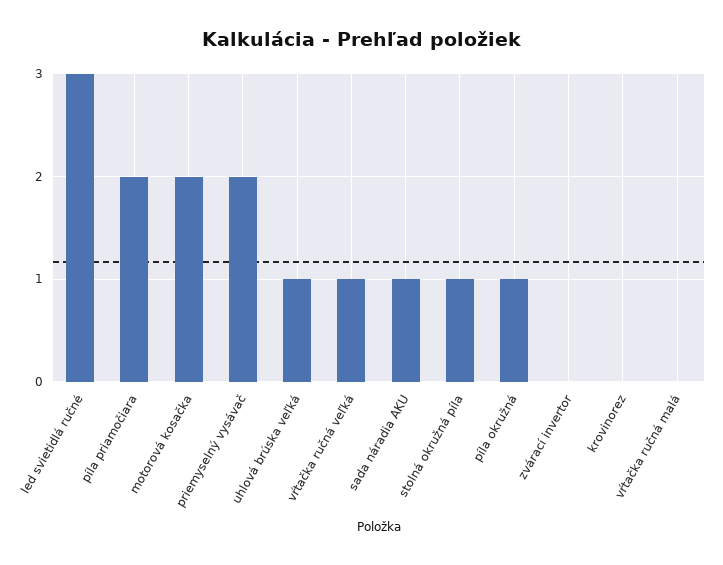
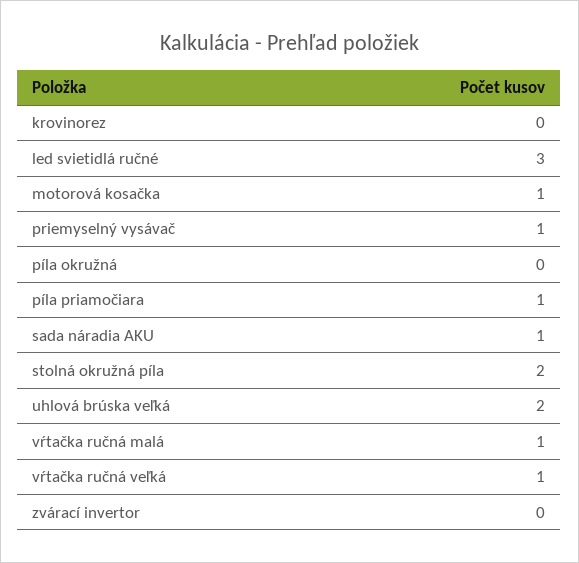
  {
    "led svietidlá ručné": 3,
-   "píla priamočiara": 2,
+   "píla priamočiara": 1,
-   "motorová kosačka": 2,
+   "motorová kosačka": 1,
-   "priemyselný vysávač": 2,
+   "priemyselný vysávač": 1,
-   "uhlová brúska veľká": 1,
+   "uhlová brúska veľká": 2,
    "vŕtačka ručná veľká": 1,
    "sada náradia AKU": 1,
-   "stolná okružná píla": 1,
+   "stolná okružná píla": 2,
-   "píla okružná": 1,
+   "píla okružná": 0,
    "zvárací invertor": 0,
    "krovinorez": 0,
-   "vŕtačka ručná malá": 0
+   "vŕtačka ručná malá": 1
  }

